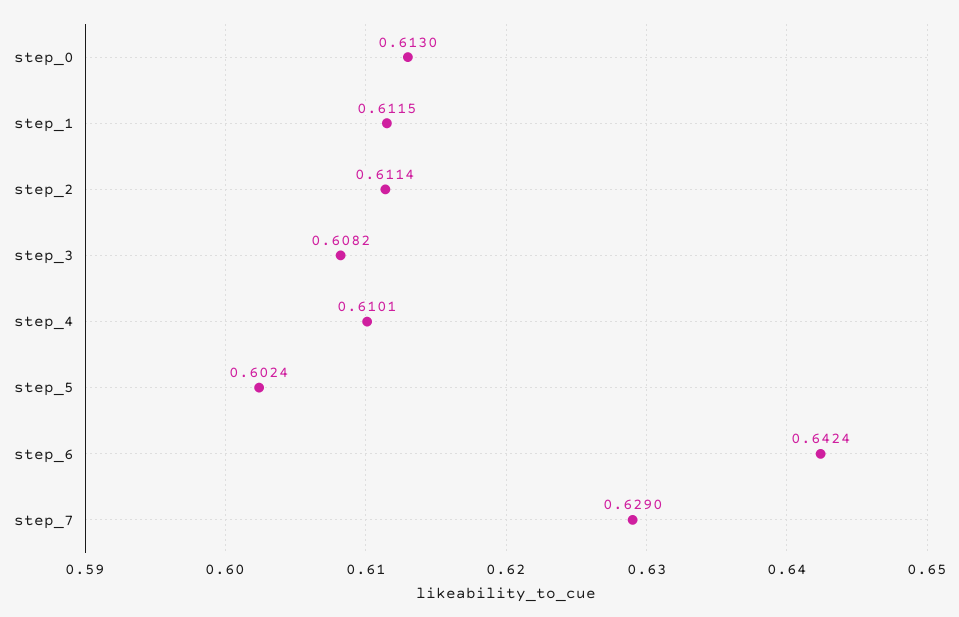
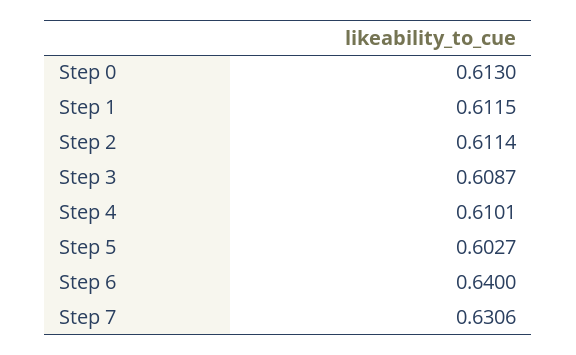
  {
    "step_0": 0.613,
    "step_1": 0.6115,
    "step_2": 0.6114,
-   "step_3": 0.6082,
+   "step_3": 0.6087,
    "step_4": 0.6101,
-   "step_5": 0.6024,
+   "step_5": 0.6027,
-   "step_6": 0.6424,
+   "step_6": 0.64,
-   "step_7": 0.629
+   "step_7": 0.6306
  }

